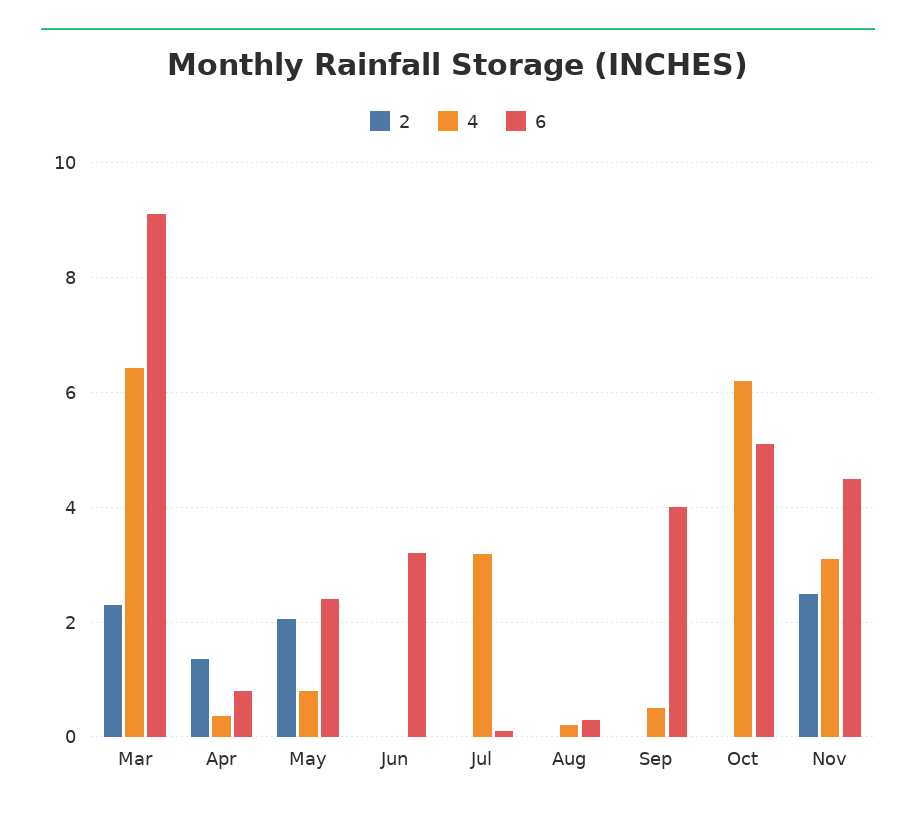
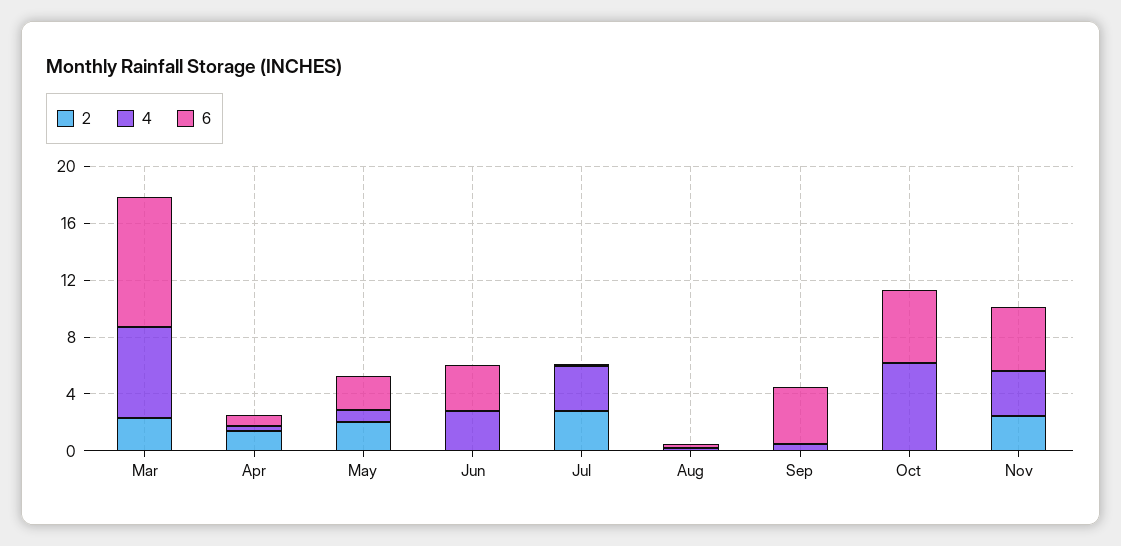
  {
    "2": {
      "Mar": 2.4,
      "Apr": 1.4,
      "May": 2,
      "Jun": 0,
-     "Jul": 0,
+     "Jul": 3,
      "Aug": 0,
      "Sep": 0,
      "Oct": 0,
      "Nov": 2.4
    },
    "4": {
      "Mar": 6.4,
      "Apr": 0.4,
      "May": 0.8,
-     "Jun": 0,
+     "Jun": 3,
      "Jul": 3.2,
      "Aug": 0.2,
      "Sep": 0.6,
      "Oct": 6.2,
      "Nov": 3.2
    },
    "6": {
      "Mar": 9.2,
      "Apr": 0.8,
      "May": 2.4,
      "Jun": 3.2,
      "Jul": 0.2,
      "Aug": 0.4,
      "Sep": 4,
      "Oct": 5.2,
      "Nov": 4.6
    }
  }

